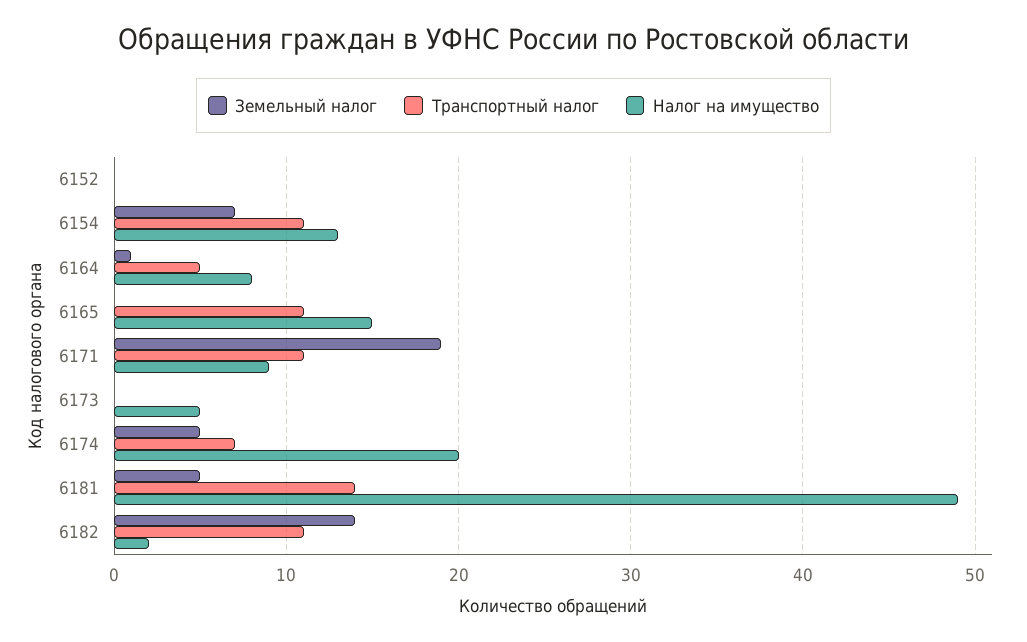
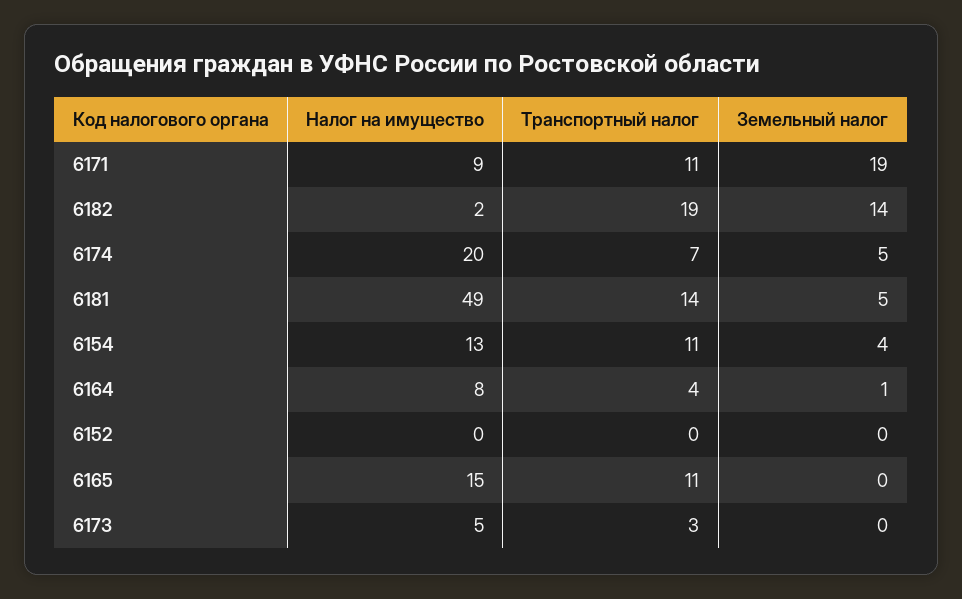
  {
    "Земельный налог": {
      "6152": 0,
-     "6154": 7,
+     "6154": 4,
      "6164": 1,
      "6165": 0,
      "6171": 19,
      "6173": 0,
      "6174": 5,
      "6181": 5,
      "6182": 14
    },
    "Транспортный налог": {
      "6152": 0,
      "6154": 11,
-     "6164": 5,
+     "6164": 4,
      "6165": 11,
      "6171": 11,
-     "6173": 0,
+     "6173": 3,
      "6174": 7,
      "6181": 14,
-     "6182": 11
+     "6182": 19
    },
    "Налог на имущество": {
      "6152": 0,
      "6154": 13,
      "6164": 8,
      "6165": 15,
      "6171": 9,
      "6173": 5,
      "6174": 20,
      "6181": 49,
      "6182": 2
    }
  }

